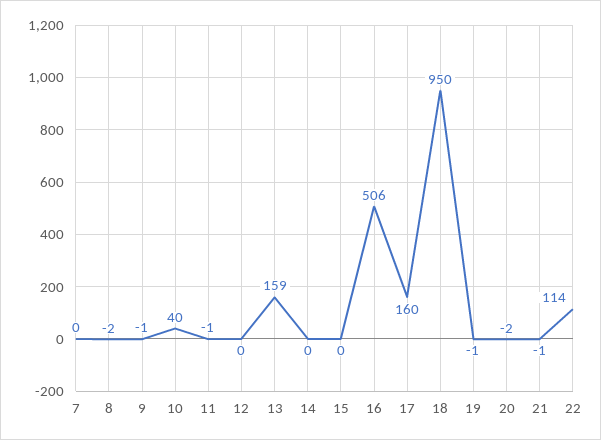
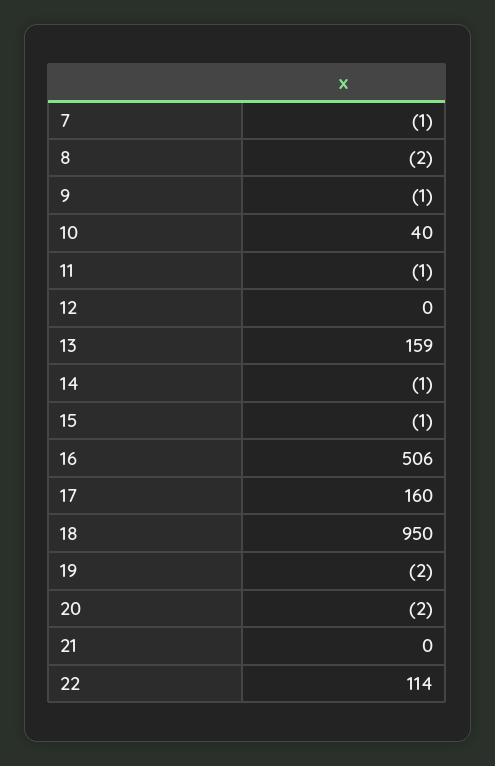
  {
-   "7": 0,
+   "7": -1,
    "8": -2,
    "9": -1,
    "10": 40,
    "11": -1,
    "12": 0,
    "13": 159,
-   "14": 0,
+   "14": -1,
-   "15": 0,
+   "15": -1,
    "16": 506,
    "17": 160,
    "18": 950,
-   "19": -1,
+   "19": -2,
    "20": -2,
-   "21": -1,
+   "21": 0,
    "22": 114
  }

